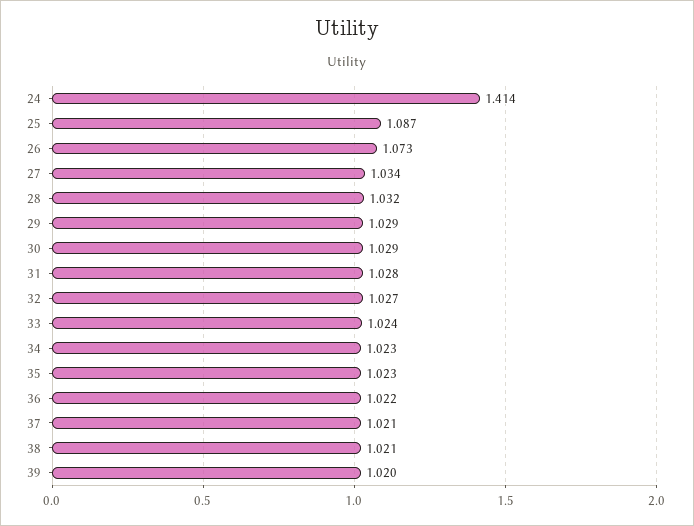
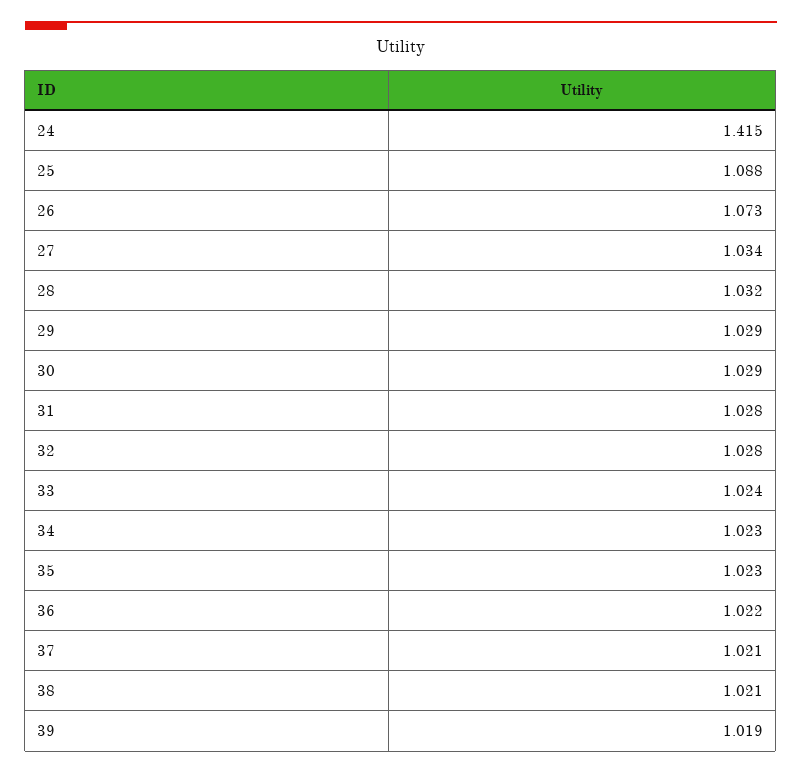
  {
-   "24": 1.414,
+   "24": 1.415,
-   "25": 1.087,
+   "25": 1.088,
    "26": 1.073,
    "27": 1.034,
    "28": 1.032,
    "29": 1.029,
    "30": 1.029,
    "31": 1.028,
-   "32": 1.027,
+   "32": 1.028,
    "33": 1.024,
    "34": 1.023,
    "35": 1.023,
    "36": 1.022,
    "37": 1.021,
    "38": 1.021,
-   "39": 1.02
+   "39": 1.019
  }

